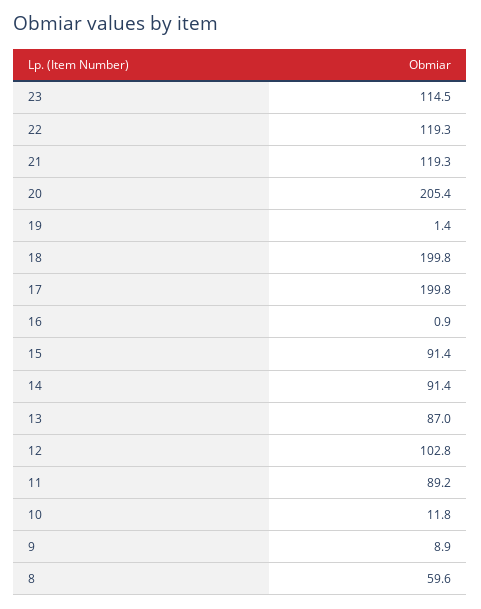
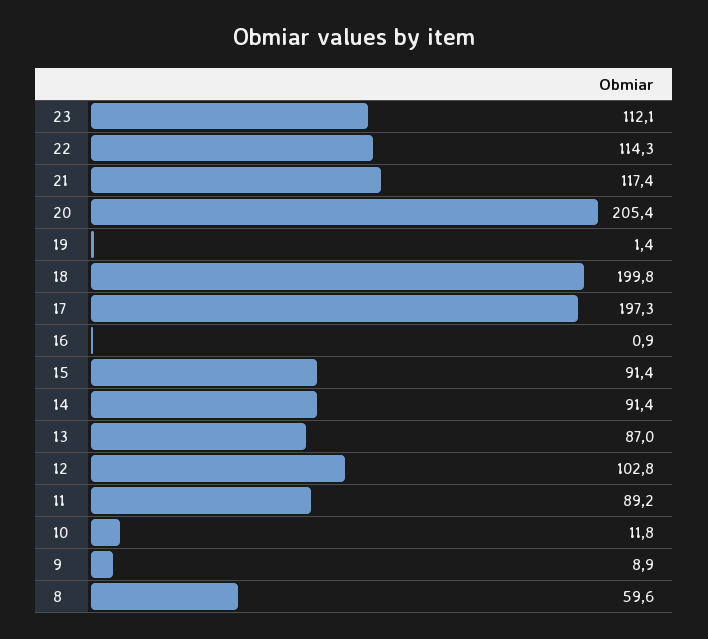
  {
-   "23": 114.5,
+   "23": 112.1,
-   "22": 119.3,
+   "22": 114.3,
-   "21": 119.3,
+   "21": 117.4,
    "20": 205.4,
    "19": 1.4,
    "18": 199.8,
-   "17": 199.8,
+   "17": 197.3,
    "16": 0.9,
    "15": 91.4,
    "14": 91.4,
    "13": 87,
    "12": 102.8,
    "11": 89.2,
    "10": 11.8,
    "9": 8.9,
    "8": 59.6
  }

